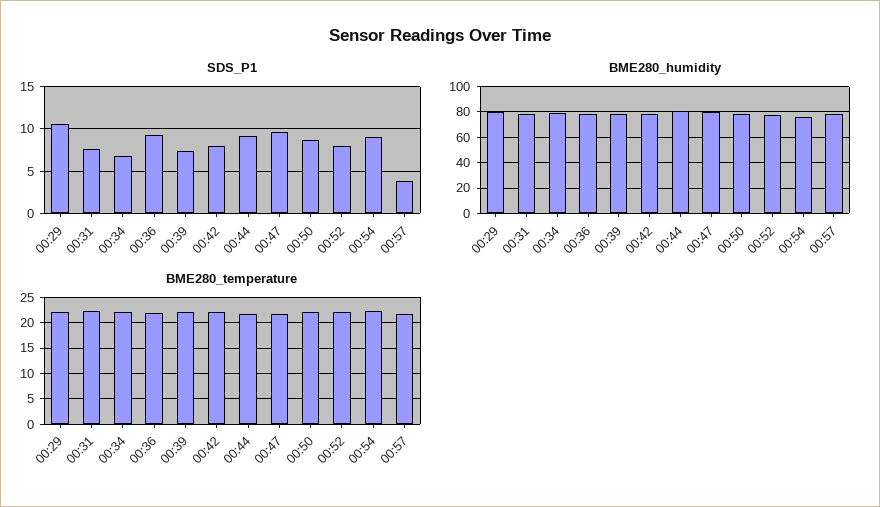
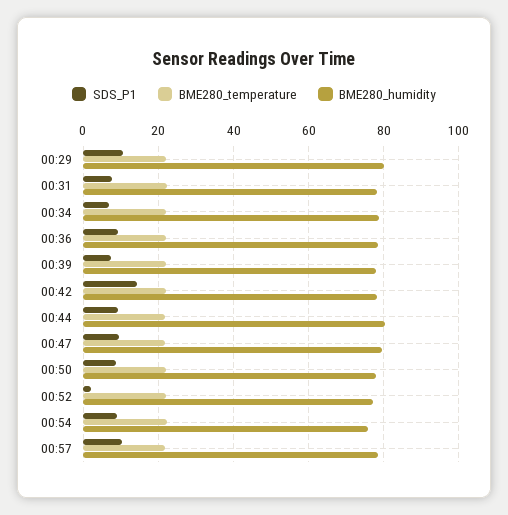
  {
    "SDS_P1": {
      "00:29": 11,
      "00:31": 8,
      "00:34": 7,
      "00:36": 9,
      "00:39": 7,
-     "00:42": 8,
+     "00:42": 14,
      "00:44": 9,
      "00:47": 10,
      "00:50": 9,
-     "00:52": 8,
+     "00:52": 2,
      "00:54": 9,
-     "00:57": 4
+     "00:57": 10
    },
    "BME280_humidity": {
      "00:29": 80,
      "00:31": 78,
      "00:34": 78,
      "00:36": 78,
      "00:39": 78,
      "00:42": 78,
      "00:44": 80,
      "00:47": 80,
      "00:50": 78,
      "00:52": 78,
      "00:54": 76,
      "00:57": 78
    },
    "BME280_temperature": {
      "00:29": 22,
      "00:31": 22,
      "00:34": 22,
      "00:36": 22,
      "00:39": 22,
      "00:42": 22,
      "00:44": 22,
      "00:47": 22,
      "00:50": 22,
      "00:52": 22,
      "00:54": 22,
      "00:57": 22
    }
  }

